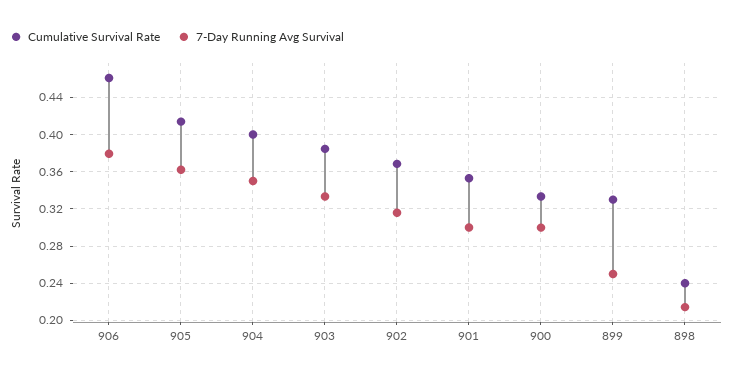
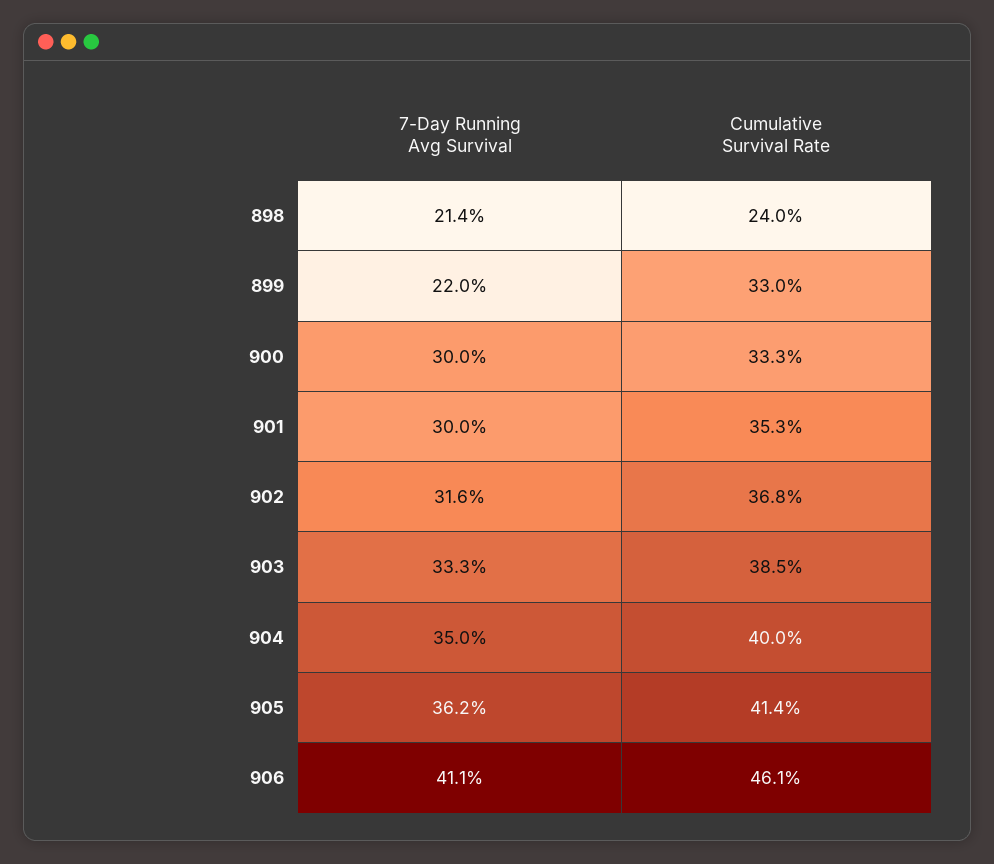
  {
    "Cumulative Survival Rate": {
      "906": 0.461,
      "905": 0.414,
      "904": 0.4,
      "903": 0.385,
      "902": 0.368,
      "901": 0.353,
      "900": 0.333,
      "899": 0.33,
      "898": 0.24
    },
    "7-Day Running Avg Survival": {
-     "906": 0.38,
+     "906": 0.411,
      "905": 0.362,
      "904": 0.35,
      "903": 0.333,
      "902": 0.316,
      "901": 0.3,
      "900": 0.3,
-     "899": 0.25,
+     "899": 0.22,
      "898": 0.214
    }
  }

